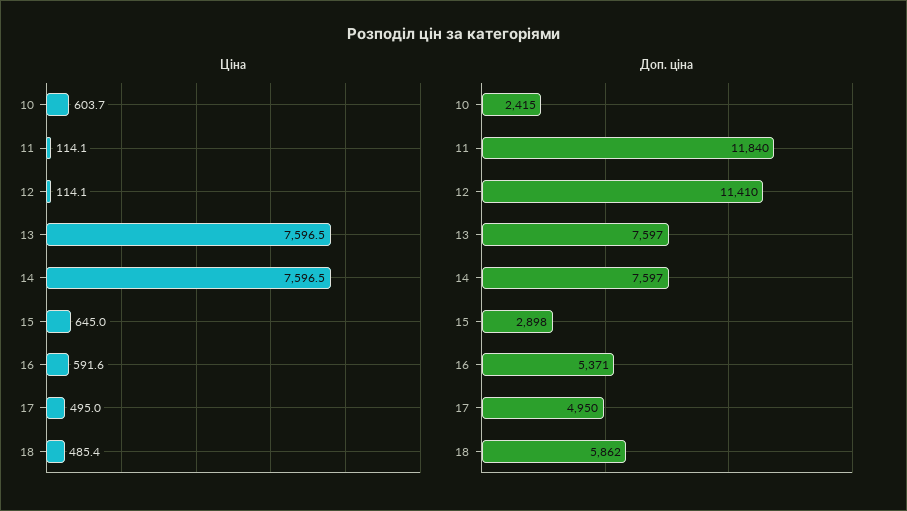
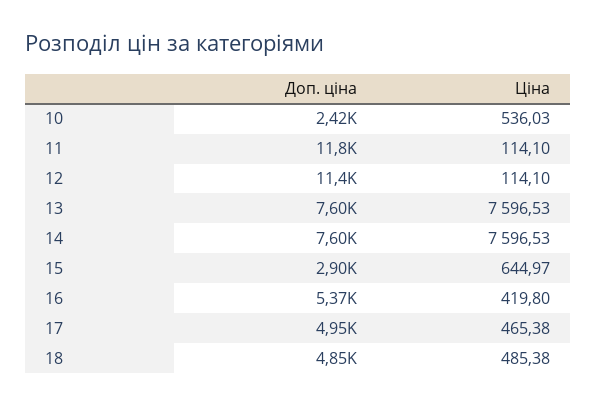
  {
    "Ціна": {
-     "10": 603.7,
+     "10": 536.03,
      "11": 114.1,
      "12": 114.1,
      "13": 7596.53,
      "14": 7596.53,
      "15": 644.97,
-     "16": 591.6,
+     "16": 419.8,
-     "17": 495,
+     "17": 465.38,
      "18": 485.38
    },
    "Доп. ціна": {
      "10": 2415,
      "11": 11840,
      "12": 11410,
      "13": 7597,
      "14": 7597,
      "15": 2898,
      "16": 5371,
      "17": 4950,
-     "18": 5862
+     "18": 4850
    }
  }

